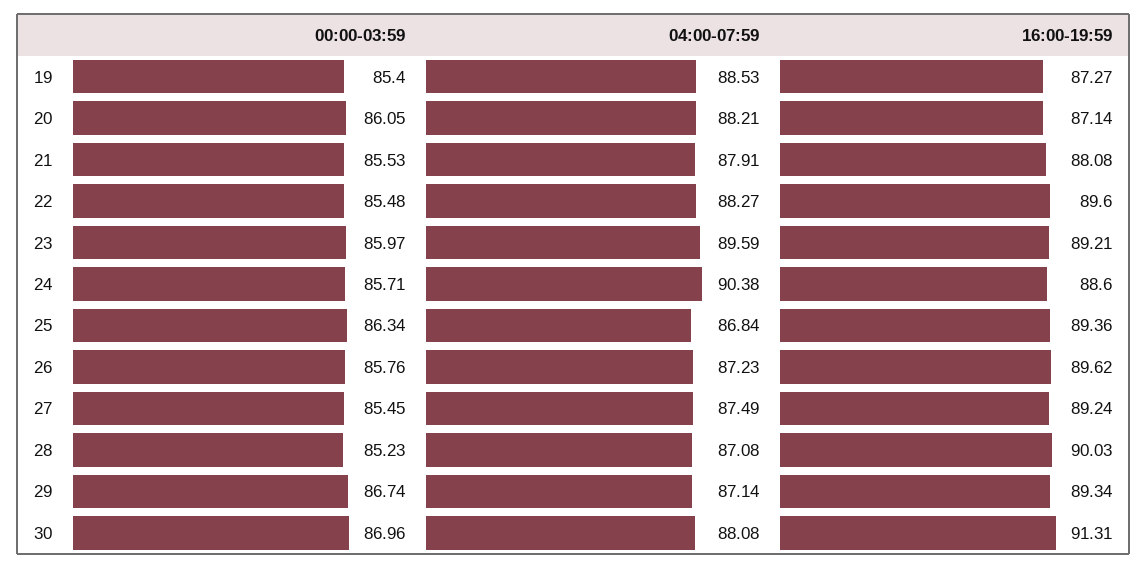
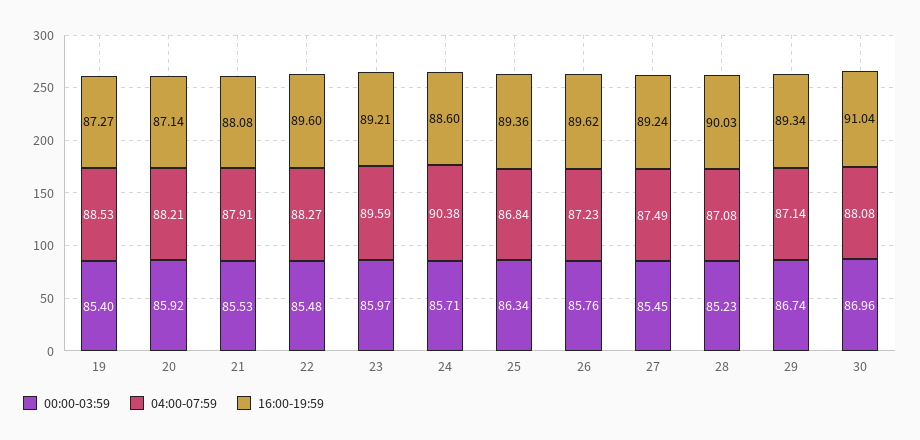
  {
    "00:00-03:59": {
      "19": 85.4,
-     "20": 86.05,
+     "20": 85.92,
      "21": 85.53,
      "22": 85.48,
      "23": 85.97,
      "24": 85.71,
      "25": 86.34,
      "26": 85.76,
      "27": 85.45,
      "28": 85.23,
      "29": 86.74,
      "30": 86.96
    },
    "04:00-07:59": {
      "19": 88.53,
      "20": 88.21,
      "21": 87.91,
      "22": 88.27,
      "23": 89.59,
      "24": 90.38,
      "25": 86.84,
      "26": 87.23,
      "27": 87.49,
      "28": 87.08,
      "29": 87.14,
      "30": 88.08
    },
    "16:00-19:59": {
      "19": 87.27,
      "20": 87.14,
      "21": 88.08,
      "22": 89.6,
      "23": 89.21,
      "24": 88.6,
      "25": 89.36,
      "26": 89.62,
      "27": 89.24,
      "28": 90.03,
      "29": 89.34,
-     "30": 91.31
+     "30": 91.04
    }
  }

